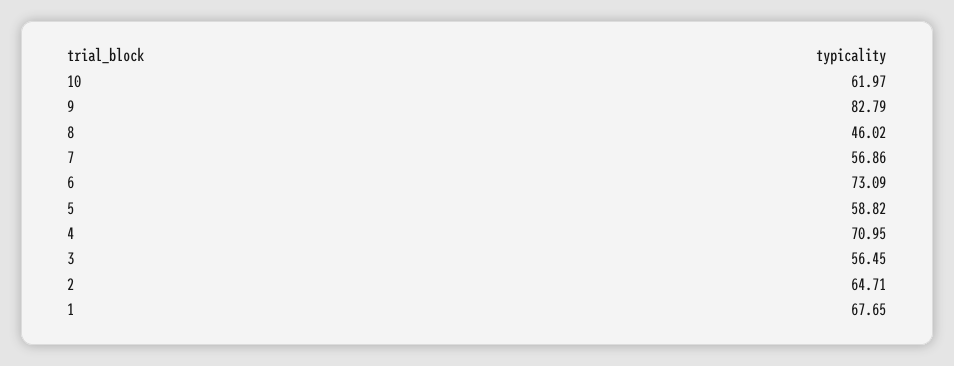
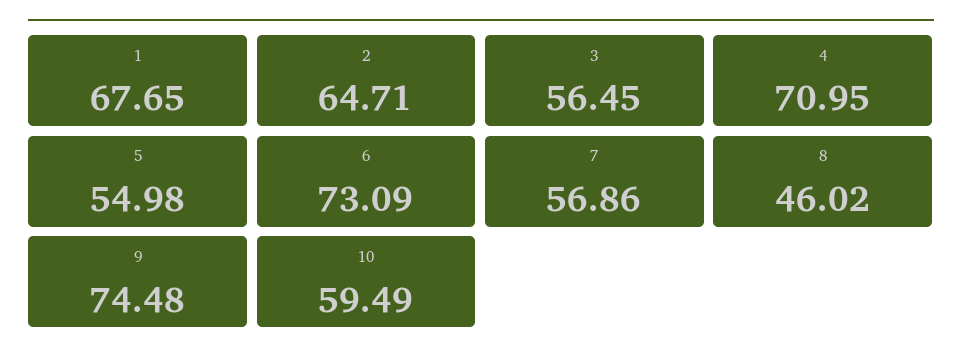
  {
-   "10": 61.97,
+   "10": 59.49,
-   "9": 82.79,
+   "9": 74.48,
    "8": 46.02,
    "7": 56.86,
    "6": 73.09,
-   "5": 58.82,
+   "5": 54.98,
    "4": 70.95,
    "3": 56.45,
    "2": 64.71,
    "1": 67.65
  }

